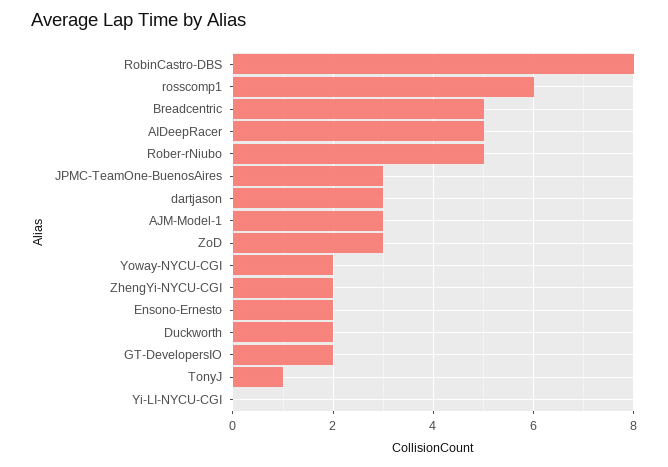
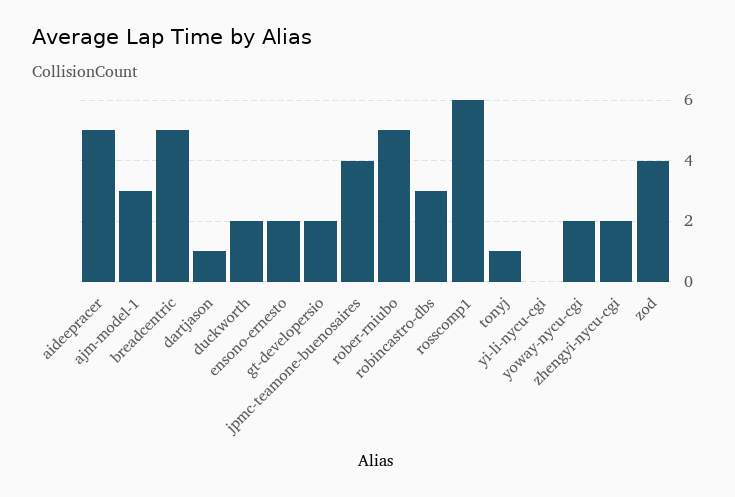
  {
-   "RobinCastro-DBS": 8,
+   "RobinCastro-DBS": 3,
    "rosscomp1": 6,
    "Breadcentric": 5,
    "AIDeepRacer": 5,
    "Rober-rNiubo": 5,
-   "JPMC-TeamOne-BuenosAires": 3,
+   "JPMC-TeamOne-BuenosAires": 4,
-   "dartjason": 3,
+   "dartjason": 1,
    "AJM-Model-1": 3,
-   "ZoD": 3,
+   "ZoD": 4,
    "Yoway-NYCU-CGI": 2,
    "ZhengYi-NYCU-CGI": 2,
    "Ensono-Ernesto": 2,
    "Duckworth": 2,
    "GT-DevelopersIO": 2,
    "TonyJ": 1,
    "Yi-LI-NYCU-CGI": 0
  }

